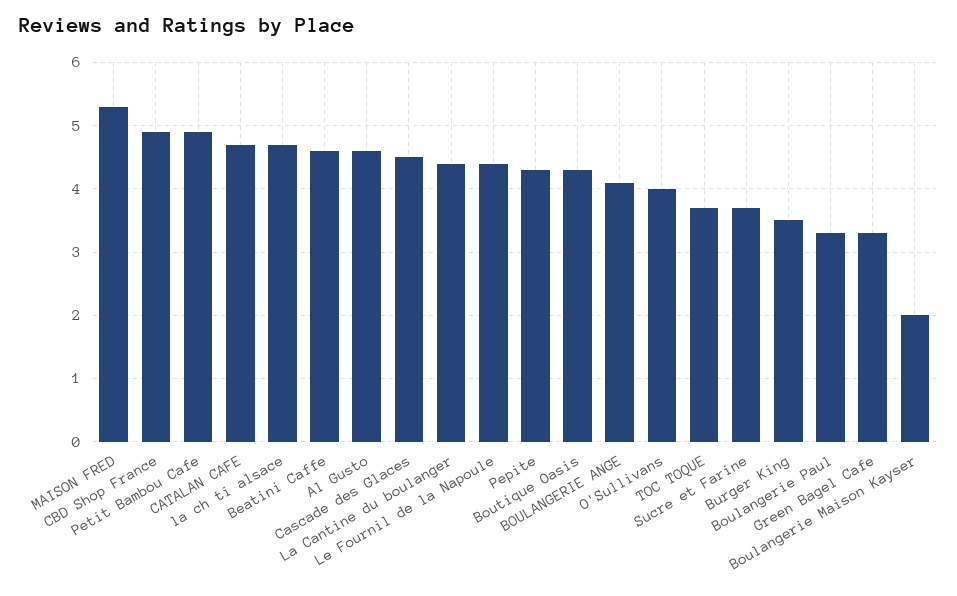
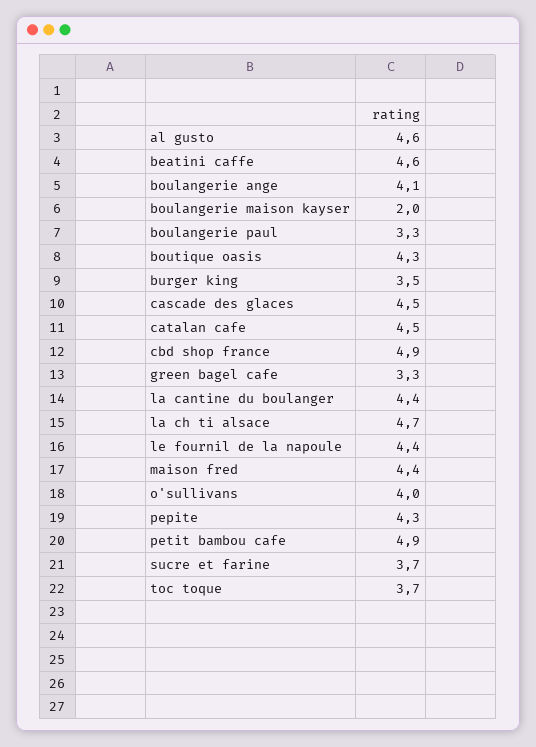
  {
-   "MAISON FRED": 5.3,
+   "MAISON FRED": 4.4,
    "CBD Shop France": 4.9,
    "Petit Bambou Cafe": 4.9,
-   "CATALAN CAFE": 4.7,
+   "CATALAN CAFE": 4.5,
    "la ch ti alsace": 4.7,
    "Beatini Caffe": 4.6,
    "Al Gusto": 4.6,
    "Cascade des Glaces": 4.5,
    "La Cantine du boulanger": 4.4,
    "Le Fournil de la Napoule": 4.4,
    "Pepite": 4.3,
    "Boutique Oasis": 4.3,
    "BOULANGERIE ANGE": 4.1,
    "O'Sullivans": 4,
    "TOC TOQUE": 3.7,
    "Sucre et Farine": 3.7,
    "Burger King": 3.5,
    "Boulangerie Paul": 3.3,
    "Green Bagel Cafe": 3.3,
    "Boulangerie Maison Kayser": 2
  }

